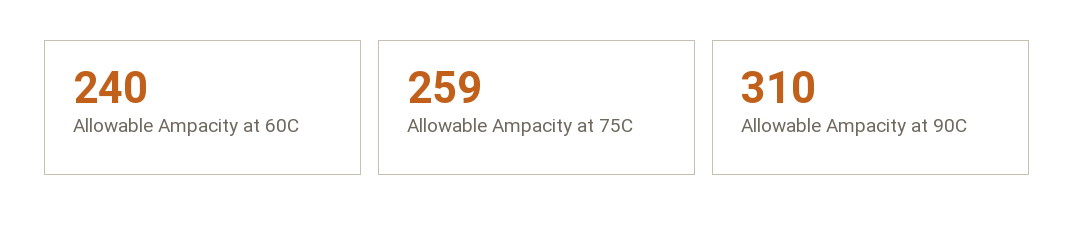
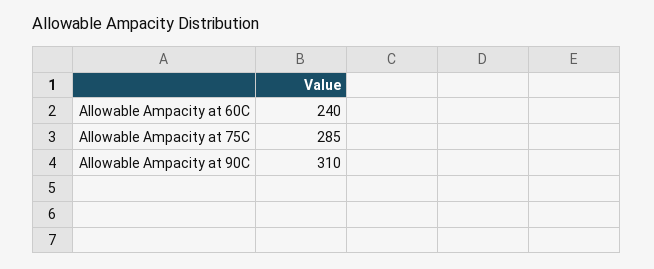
  {
    "Allowable Ampacity at 60C": 240,
-   "Allowable Ampacity at 75C": 259,
+   "Allowable Ampacity at 75C": 285,
    "Allowable Ampacity at 90C": 310
  }

